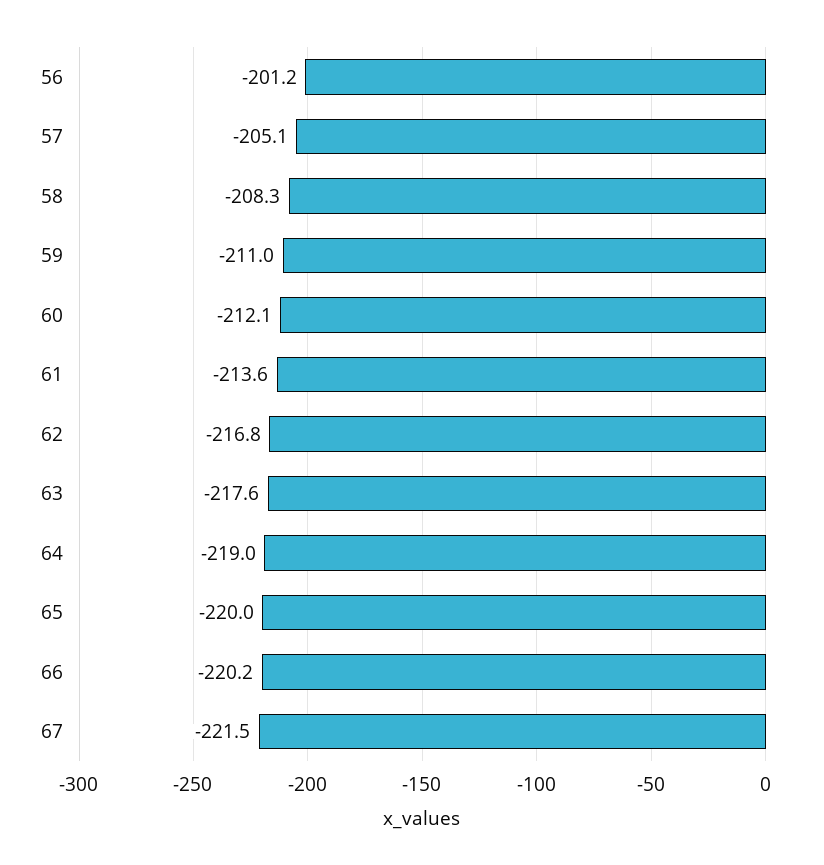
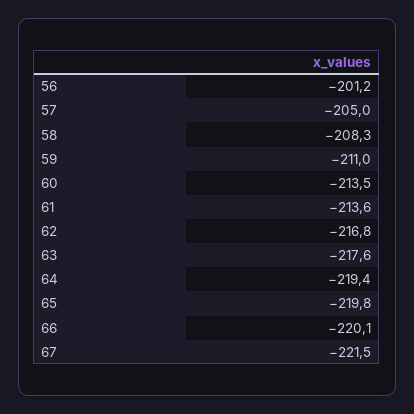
  {
    "56": -201.2,
-   "57": -205.1,
+   "57": -205,
    "58": -208.3,
    "59": -211,
-   "60": -212.1,
+   "60": -213.5,
    "61": -213.6,
    "62": -216.8,
    "63": -217.6,
-   "64": -219,
+   "64": -219.4,
-   "65": -220,
+   "65": -219.8,
-   "66": -220.2,
+   "66": -220.1,
    "67": -221.5
  }

